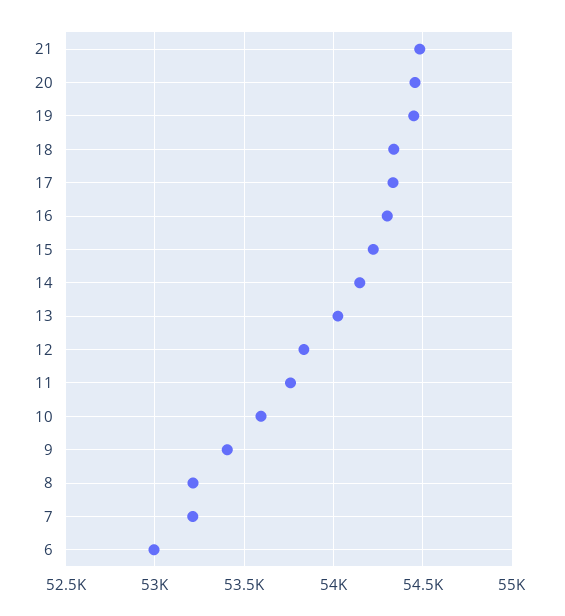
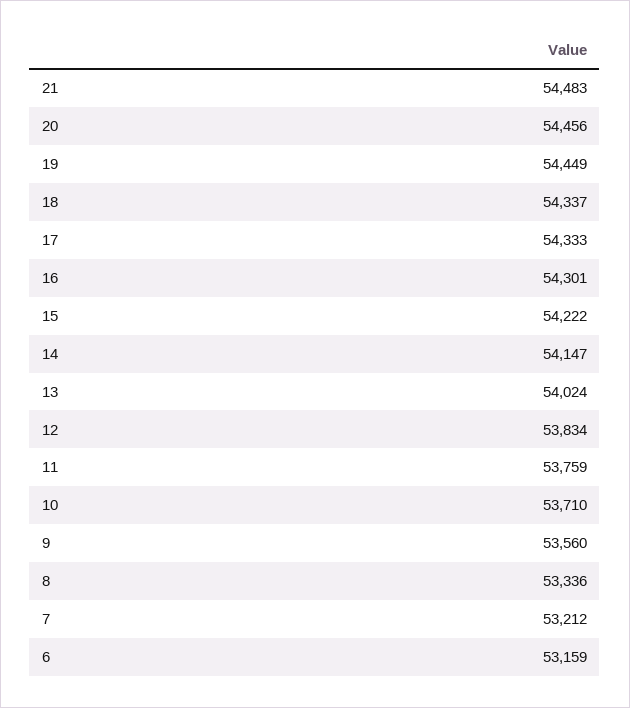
  {
    "21": 54483,
    "20": 54456,
    "19": 54449,
    "18": 54337,
    "17": 54333,
    "16": 54301,
    "15": 54222,
    "14": 54147,
    "13": 54024,
    "12": 53834,
    "11": 53759,
-   "10": 53600,
+   "10": 53710,
-   "9": 53400,
+   "9": 53560,
-   "8": 53200,
+   "8": 53336,
    "7": 53212,
-   "6": 53000
+   "6": 53159
  }

